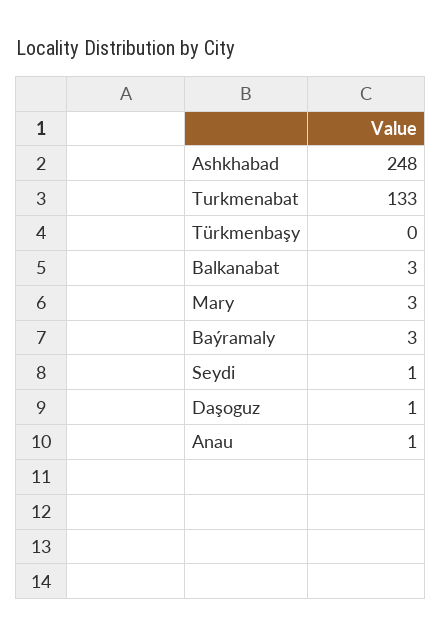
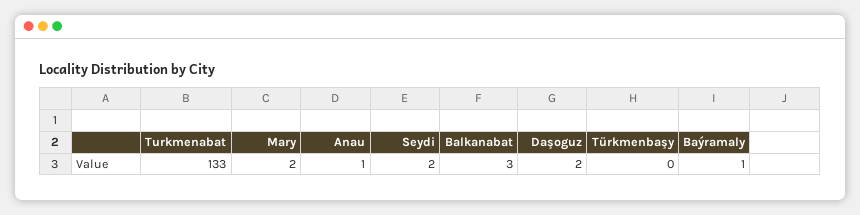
  {
-   "Ashkhabad": 248,
    "Turkmenabat": 133,
    "Türkmenbaşy": 0,
    "Balkanabat": 3,
-   "Mary": 3,
+   "Mary": 2,
-   "Baýramaly": 3,
+   "Baýramaly": 1,
-   "Seydi": 1,
+   "Seydi": 2,
-   "Daşoguz": 1,
+   "Daşoguz": 2,
    "Anau": 1
  }

